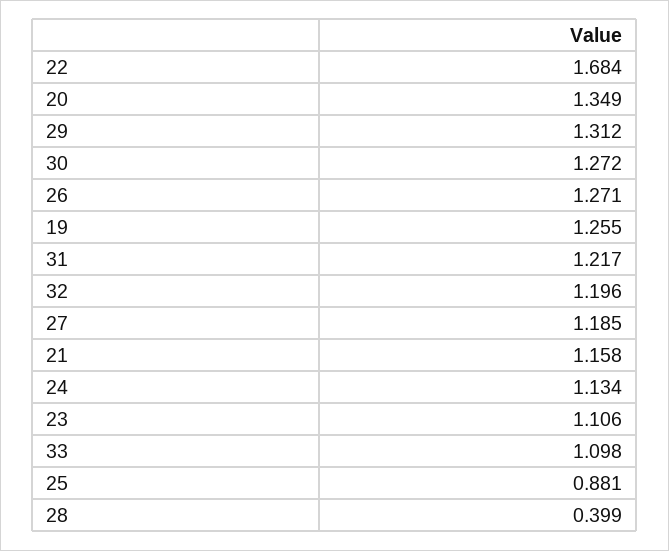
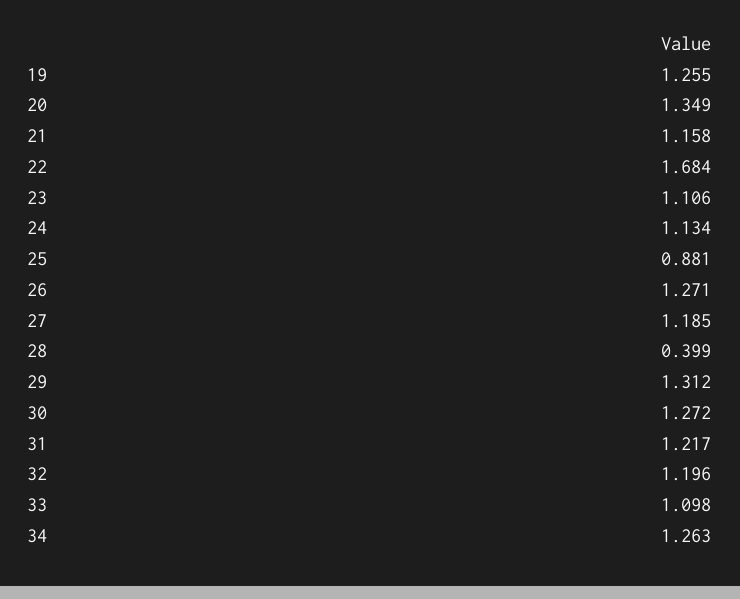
  {
    "22": 1.684,
    "20": 1.349,
    "29": 1.312,
    "30": 1.272,
    "26": 1.271,
    "19": 1.255,
    "31": 1.217,
    "32": 1.196,
    "27": 1.185,
    "21": 1.158,
    "24": 1.134,
    "23": 1.106,
    "33": 1.098,
    "25": 0.881,
-   "28": 0.399
+   "28": 0.399,
+   "34": 1.263
  }

